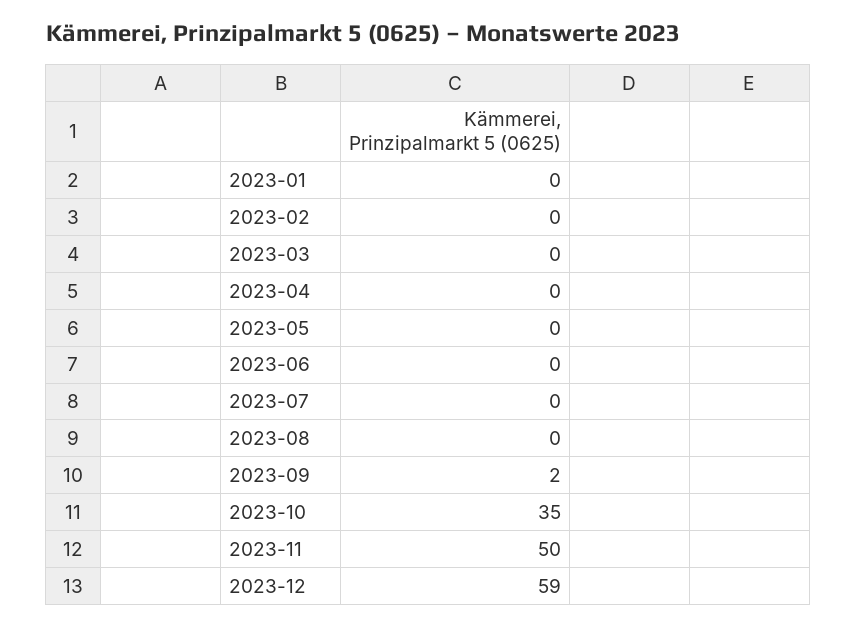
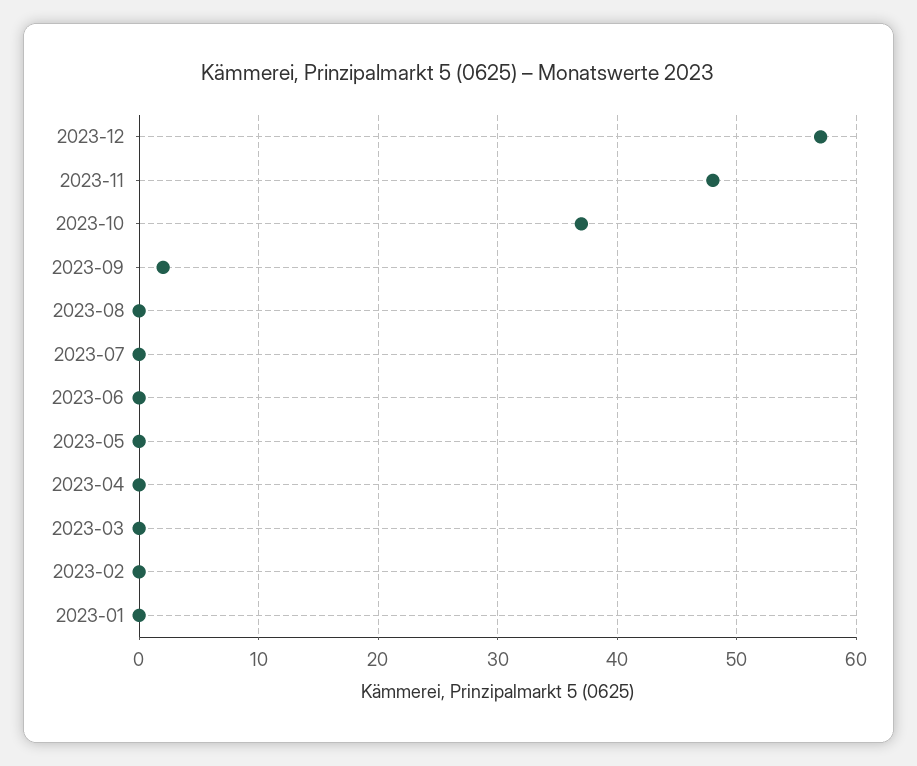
  {
    "2023-01": 0,
    "2023-02": 0,
    "2023-03": 0,
    "2023-04": 0,
    "2023-05": 0,
    "2023-06": 0,
    "2023-07": 0,
    "2023-08": 0,
    "2023-09": 2,
-   "2023-10": 35,
+   "2023-10": 37,
-   "2023-11": 50,
+   "2023-11": 48,
-   "2023-12": 59
+   "2023-12": 57
  }

